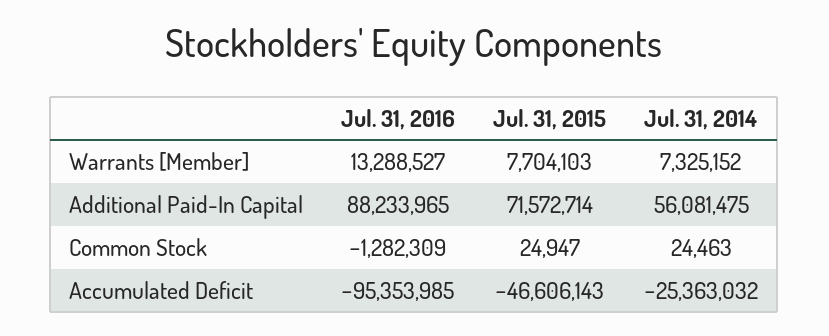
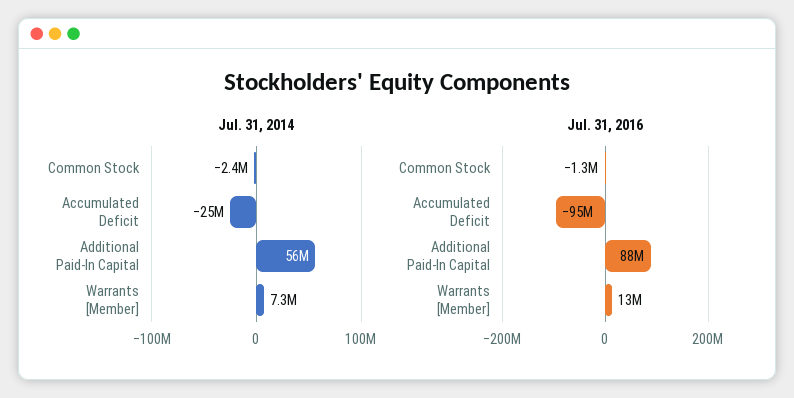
  {
    "Jul. 31, 2016": {
      "Warrants [Member]": 13288527,
      "Additional Paid-In Capital": 88233965,
      "Common Stock": -1282309,
      "Accumulated Deficit": -95353985
    },
-   "Jul. 31, 2015": {
-     "Warrants [Member]": 7704103,
-     "Additional Paid-In Capital": 71572714,
-     "Common Stock": 24947,
-     "Accumulated Deficit": -46606143
-   },
    "Jul. 31, 2014": {
      "Warrants [Member]": 7325152,
      "Additional Paid-In Capital": 56081475,
-     "Common Stock": 24463,
+     "Common Stock": -2400000,
      "Accumulated Deficit": -25363032
    }
  }

